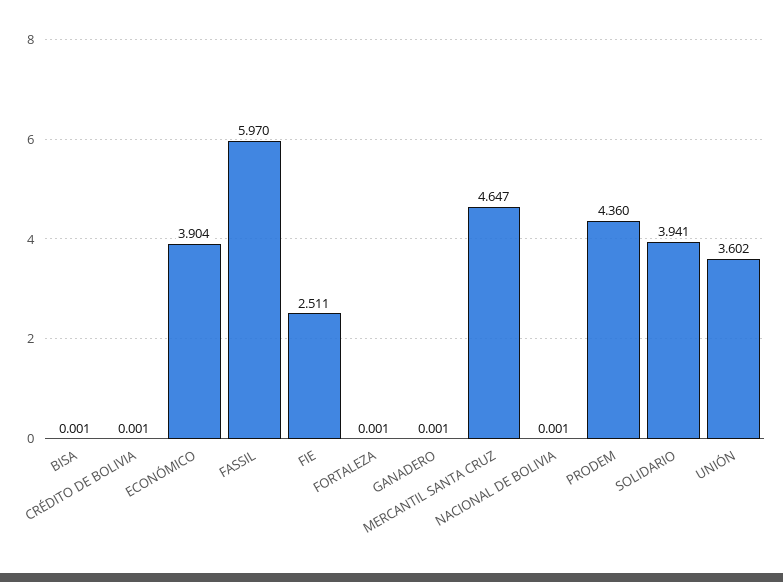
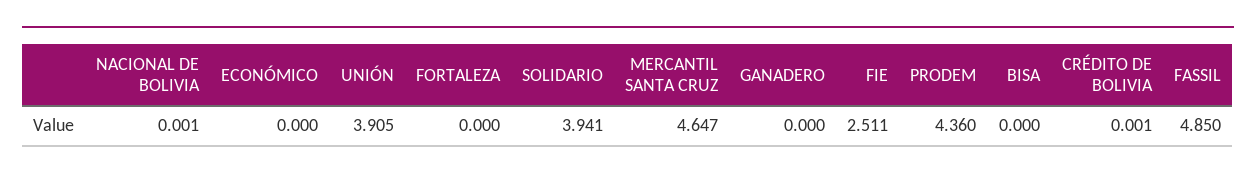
  {
-   "BISA": 0.001,
+   "BISA": 0,
    "CRÉDITO DE BOLIVIA": 0.001,
-   "ECONÓMICO": 3.904,
+   "ECONÓMICO": 0,
-   "FASSIL": 5.97,
+   "FASSIL": 4.85,
    "FIE": 2.511,
-   "FORTALEZA": 0.001,
+   "FORTALEZA": 0,
-   "GANADERO": 0.001,
+   "GANADERO": 0,
    "MERCANTIL SANTA CRUZ": 4.647,
    "NACIONAL DE BOLIVIA": 0.001,
    "PRODEM": 4.36,
    "SOLIDARIO": 3.941,
-   "UNIÓN": 3.602
+   "UNIÓN": 3.905
  }

